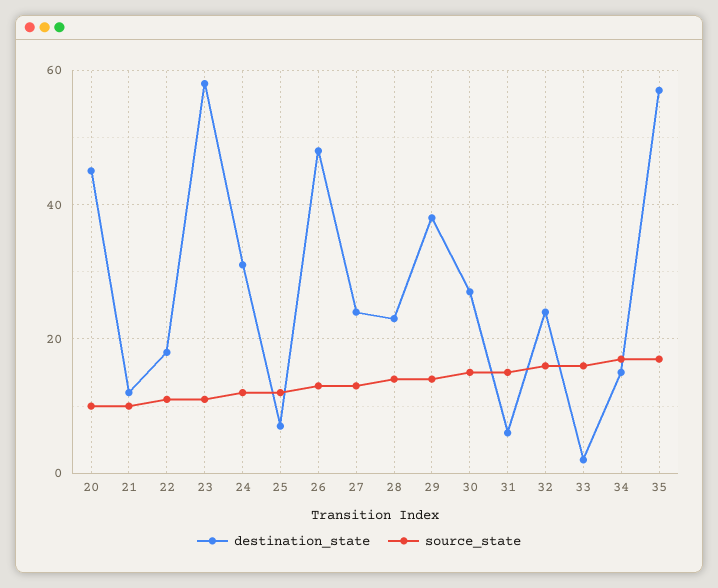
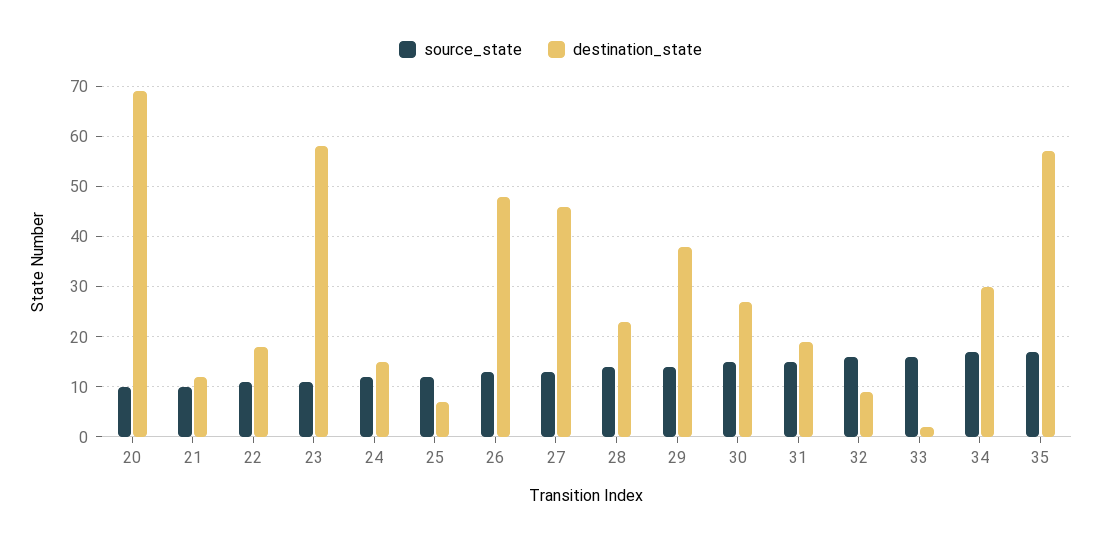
  {
    "destination_state": {
-     "20": 45,
+     "20": 70,
      "21": 10,
      "22": 20,
      "23": 60,
-     "24": 30,
+     "24": 15,
      "25": 5,
      "26": 50,
-     "27": 25,
+     "27": 45,
      "28": 25,
      "29": 40,
      "30": 25,
-     "31": 5,
+     "31": 20,
-     "32": 25,
+     "32": 10,
      "33": 0,
-     "34": 15,
+     "34": 30,
      "35": 55
    },
    "source_state": {
      "20": 10,
      "21": 10,
      "22": 10,
      "23": 10,
      "24": 10,
      "25": 10,
      "26": 15,
      "27": 15,
      "28": 15,
      "29": 15,
      "30": 15,
      "31": 15,
      "32": 15,
      "33": 15,
      "34": 15,
      "35": 15
    }
  }

